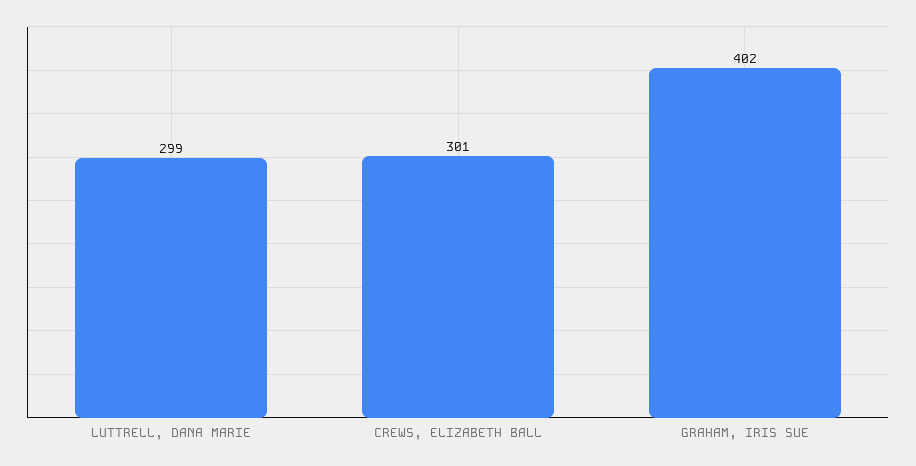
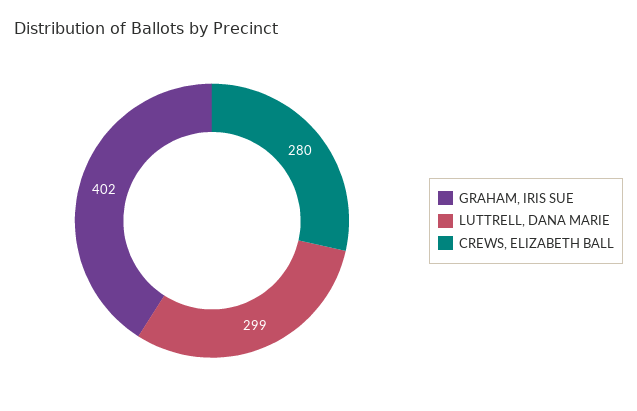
  {
    "LUTTRELL, DANA MARIE": 299,
-   "CREWS, ELIZABETH BALL": 301,
+   "CREWS, ELIZABETH BALL": 280,
    "GRAHAM, IRIS SUE": 402
  }

